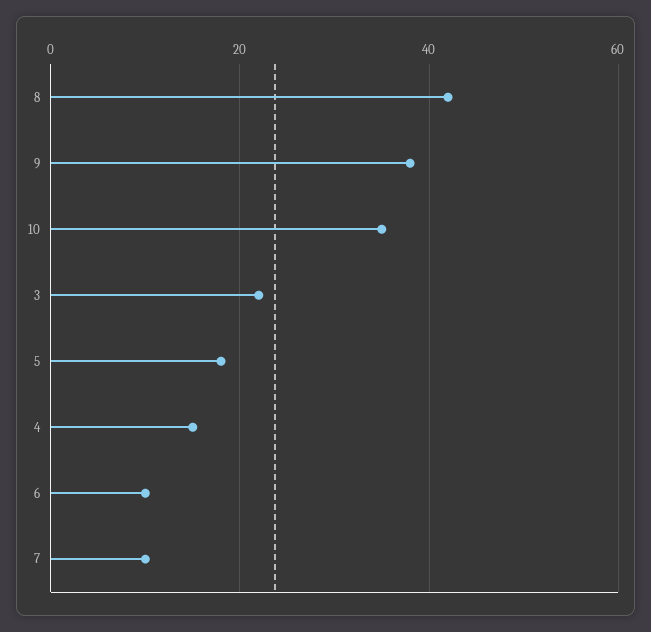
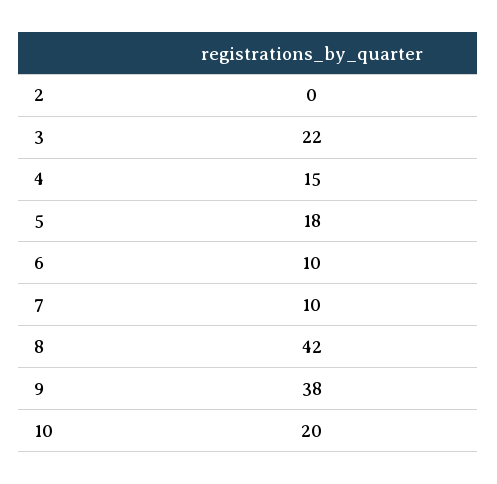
  {
    "8": 42,
    "9": 38,
-   "10": 35,
+   "10": 20,
    "3": 22,
    "5": 18,
    "4": 15,
    "6": 10,
-   "7": 10
+   "7": 10,
+   "2": 0
  }

